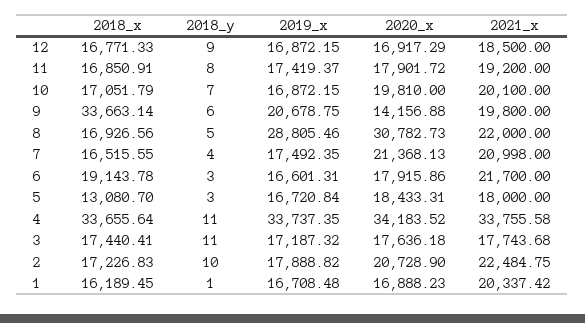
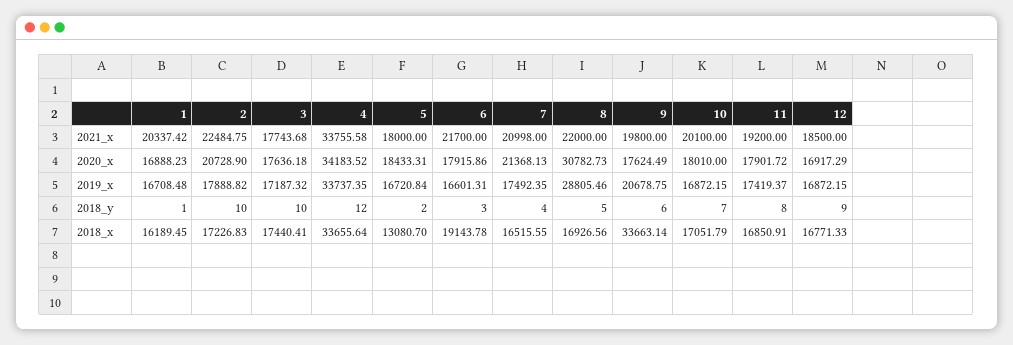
  {
    "2018_x": {
      "12": 16771.33,
      "11": 16850.91,
      "10": 17051.79,
      "9": 33663.14,
      "8": 16926.56,
      "7": 16515.55,
      "6": 19143.78,
      "5": 13080.7,
      "4": 33655.64,
      "3": 17440.41,
      "2": 17226.83,
      "1": 16189.45
    },
    "2018_y": {
      "12": 9,
      "11": 8,
      "10": 7,
      "9": 6,
      "8": 5,
      "7": 4,
      "6": 3,
-     "5": 3,
+     "5": 2,
-     "4": 11,
+     "4": 12,
-     "3": 11,
+     "3": 10,
      "2": 10,
      "1": 1
    },
    "2019_x": {
      "12": 16872.15,
      "11": 17419.37,
      "10": 16872.15,
      "9": 20678.75,
      "8": 28805.46,
      "7": 17492.35,
      "6": 16601.31,
      "5": 16720.84,
      "4": 33737.35,
      "3": 17187.32,
      "2": 17888.82,
      "1": 16708.48
    },
    "2020_x": {
      "12": 16917.29,
      "11": 17901.72,
-     "10": 19810,
+     "10": 18010,
-     "9": 14156.88,
+     "9": 17624.49,
      "8": 30782.73,
      "7": 21368.13,
      "6": 17915.86,
      "5": 18433.31,
      "4": 34183.52,
      "3": 17636.18,
      "2": 20728.9,
      "1": 16888.23
    },
    "2021_x": {
      "12": 18500,
      "11": 19200,
      "10": 20100,
      "9": 19800,
      "8": 22000,
      "7": 20998,
      "6": 21700,
      "5": 18000,
      "4": 33755.58,
      "3": 17743.68,
      "2": 22484.75,
      "1": 20337.42
    }
  }

